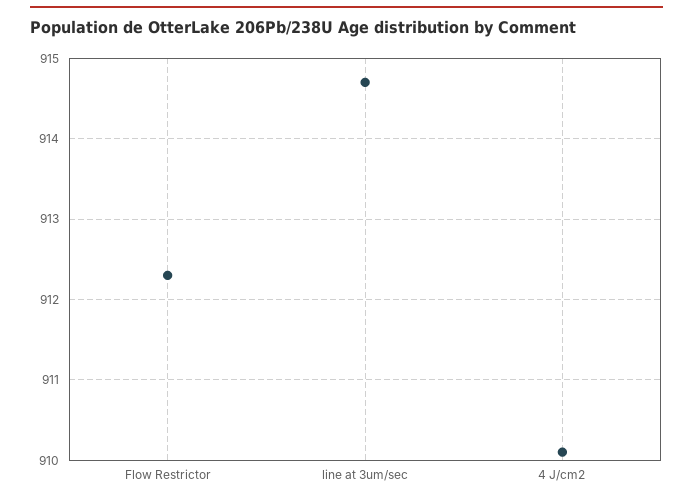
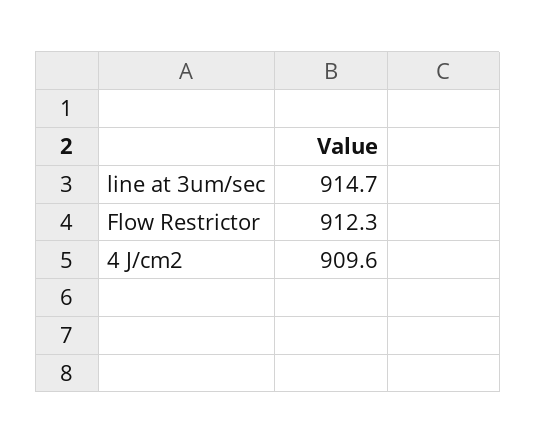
  {
    "Flow Restrictor": 912.3,
    "line at 3um/sec": 914.7,
-   "4 J/cm2": 910.1
+   "4 J/cm2": 909.6
  }

